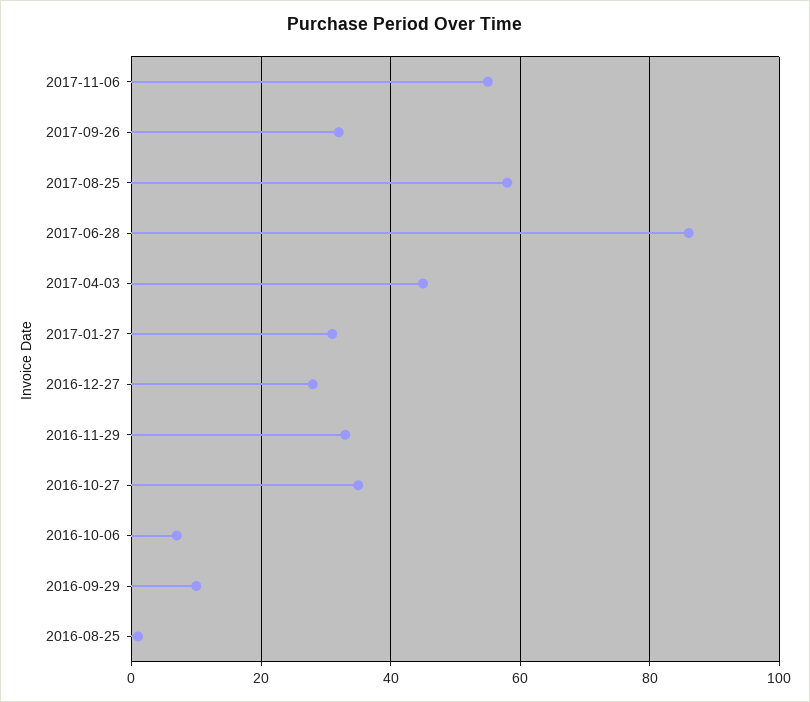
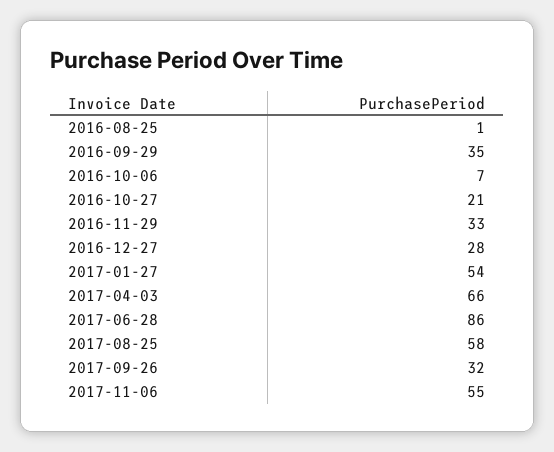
  {
    "2017-11-06": 55,
    "2017-09-26": 32,
    "2017-08-25": 58,
    "2017-06-28": 86,
-   "2017-04-03": 45,
+   "2017-04-03": 66,
-   "2017-01-27": 30,
+   "2017-01-27": 54,
    "2016-12-27": 28,
    "2016-11-29": 33,
-   "2016-10-27": 35,
+   "2016-10-27": 21,
    "2016-10-06": 7,
-   "2016-09-29": 10,
+   "2016-09-29": 35,
    "2016-08-25": 1
  }

